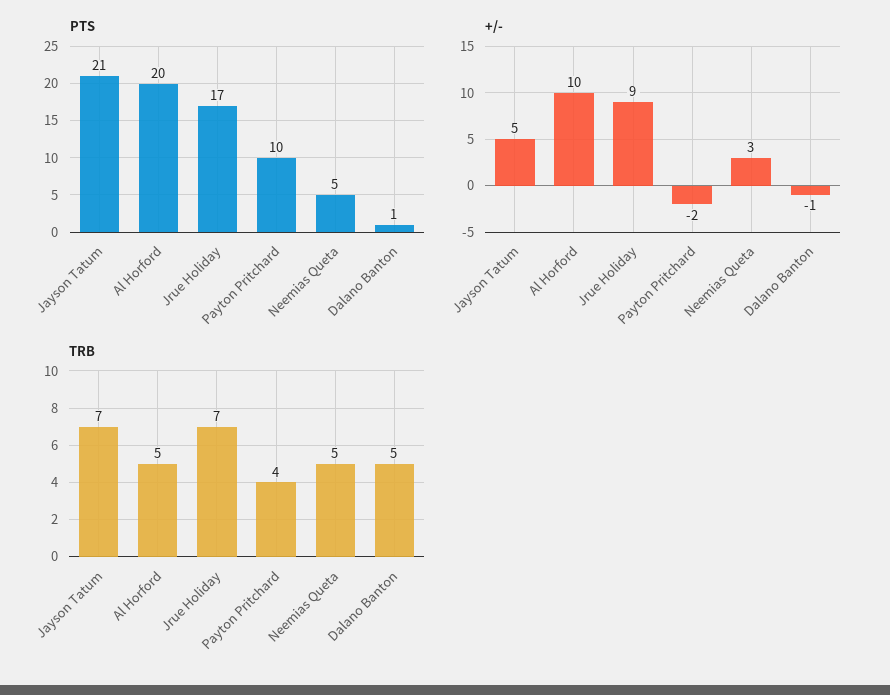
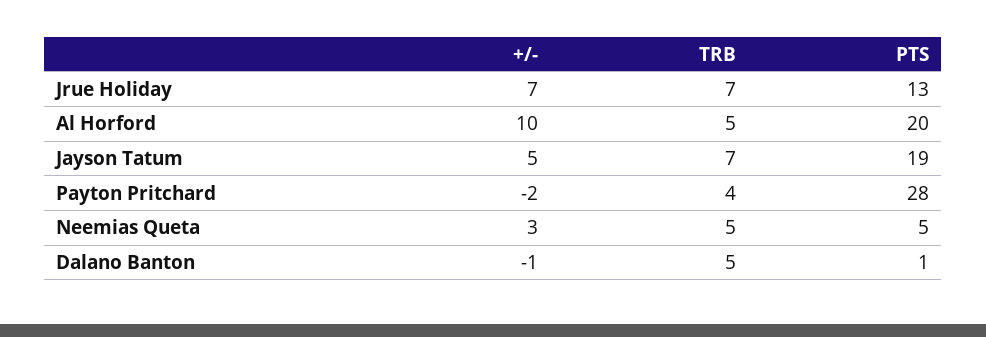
  {
    "PTS": {
-     "Jayson Tatum": 21,
+     "Jayson Tatum": 19,
      "Al Horford": 20,
-     "Jrue Holiday": 17,
+     "Jrue Holiday": 13,
-     "Payton Pritchard": 10,
+     "Payton Pritchard": 28,
      "Neemias Queta": 5,
      "Dalano Banton": 1
    },
    "+/-": {
      "Jayson Tatum": 5,
      "Al Horford": 10,
-     "Jrue Holiday": 9,
+     "Jrue Holiday": 7,
      "Payton Pritchard": -2,
      "Neemias Queta": 3,
      "Dalano Banton": -1
    },
    "TRB": {
      "Jayson Tatum": 7,
      "Al Horford": 5,
      "Jrue Holiday": 7,
      "Payton Pritchard": 4,
      "Neemias Queta": 5,
      "Dalano Banton": 5
    }
  }

